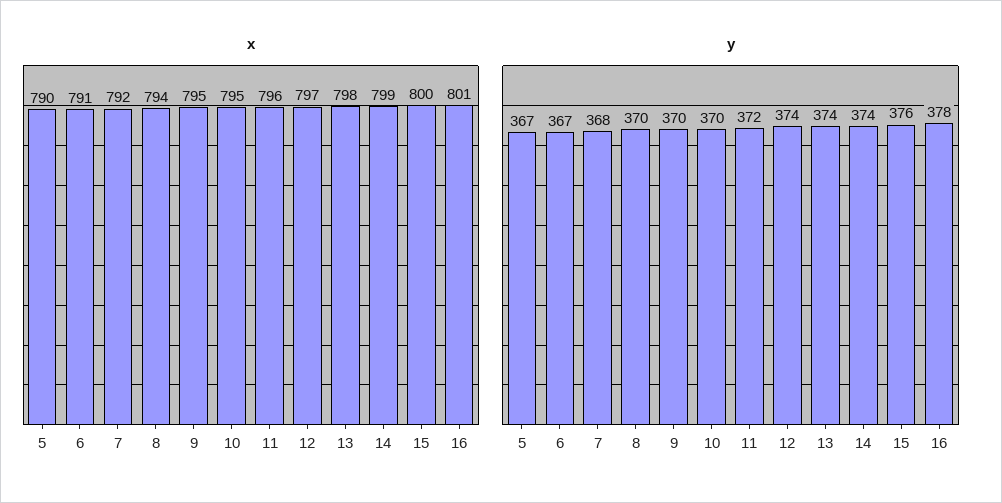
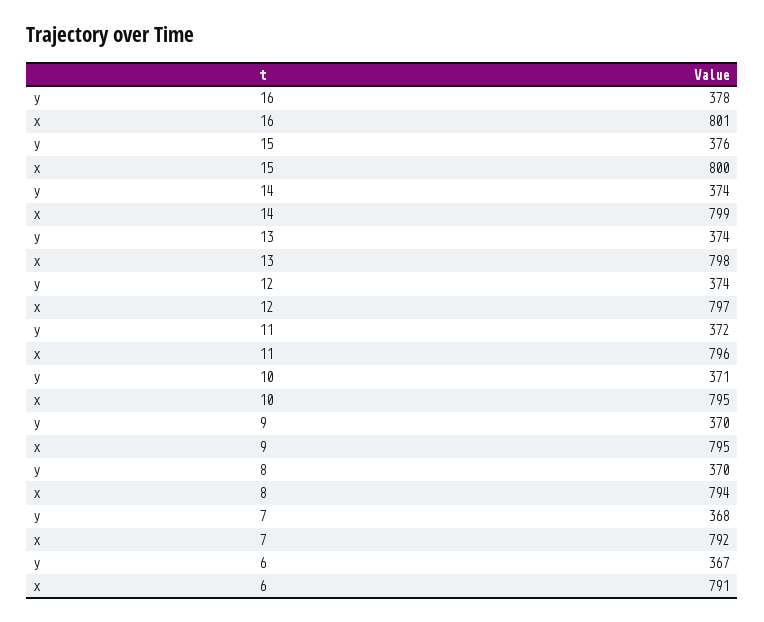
  {
    "x": {
-     "5": 790,
      "6": 791,
      "7": 792,
      "8": 794,
      "9": 795,
      "10": 795,
      "11": 796,
      "12": 797,
      "13": 798,
      "14": 799,
      "15": 800,
      "16": 801
    },
    "y": {
-     "5": 367,
      "6": 367,
      "7": 368,
      "8": 370,
      "9": 370,
-     "10": 370,
+     "10": 371,
      "11": 372,
      "12": 374,
      "13": 374,
      "14": 374,
      "15": 376,
      "16": 378
    }
  }

